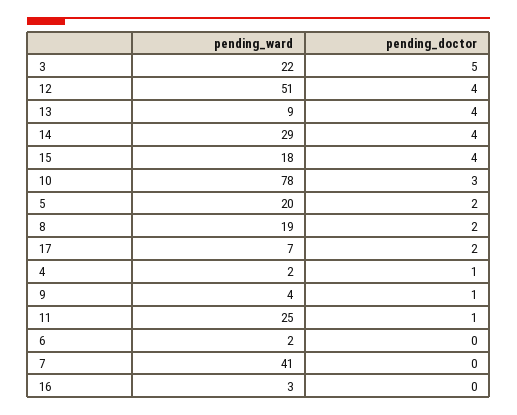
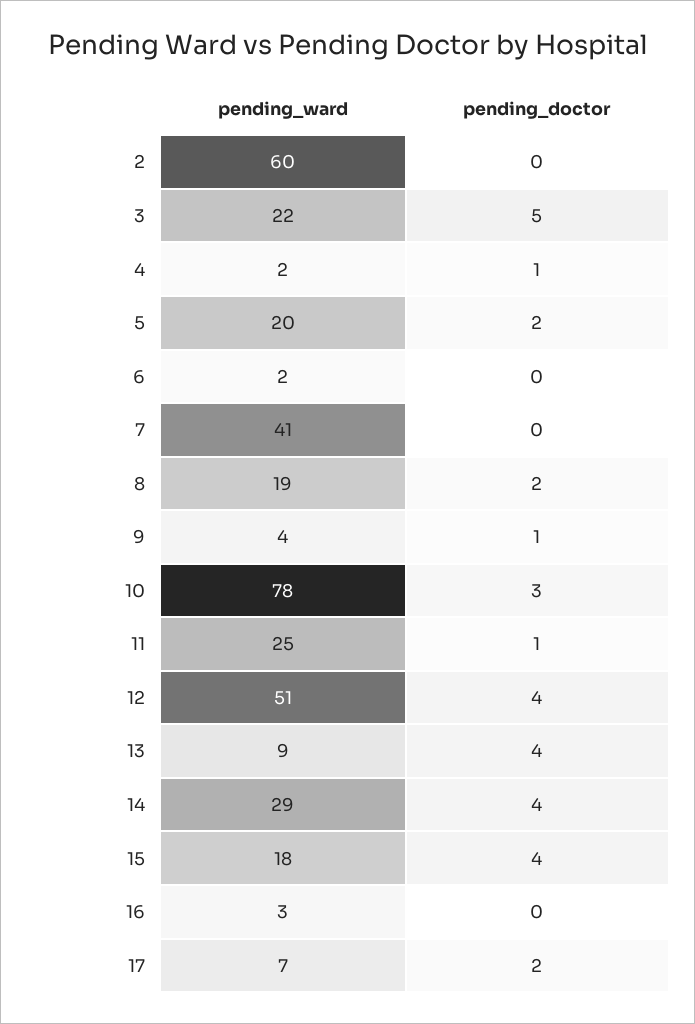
  {
    "pending_ward": {
      "3": 22,
      "12": 51,
      "13": 9,
      "14": 29,
      "15": 18,
      "10": 78,
      "5": 20,
      "8": 19,
      "17": 7,
      "4": 2,
      "9": 4,
      "11": 25,
      "6": 2,
      "7": 41,
-     "16": 3
+     "16": 3,
+     "2": 60
    },
    "pending_doctor": {
      "3": 5,
      "12": 4,
      "13": 4,
      "14": 4,
      "15": 4,
      "10": 3,
      "5": 2,
      "8": 2,
      "17": 2,
      "4": 1,
      "9": 1,
      "11": 1,
      "6": 0,
      "7": 0,
-     "16": 0
+     "16": 0,
+     "2": 0
    }
  }

